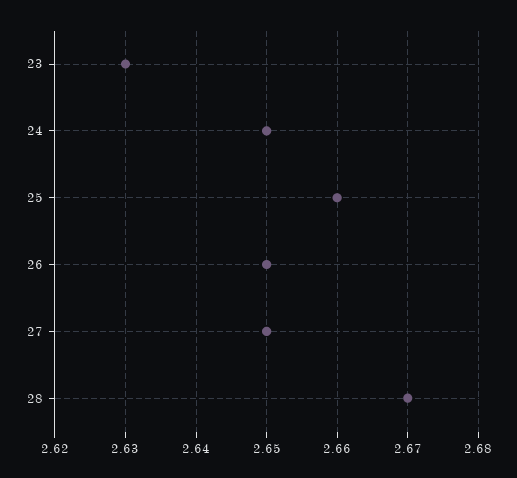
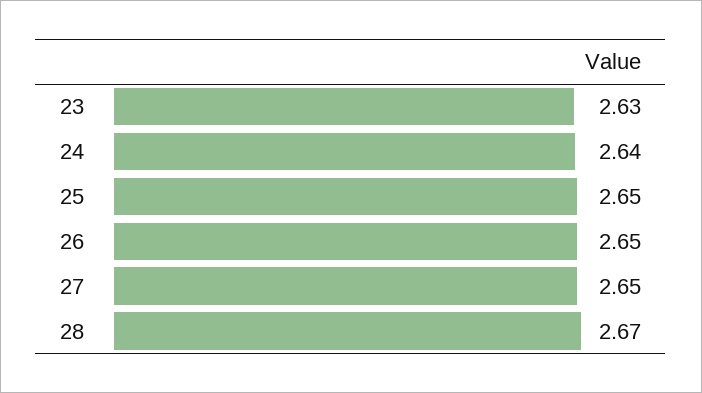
  {
    "23": 2.63,
-   "24": 2.65,
+   "24": 2.64,
-   "25": 2.66,
+   "25": 2.65,
    "26": 2.65,
    "27": 2.65,
    "28": 2.67
  }

